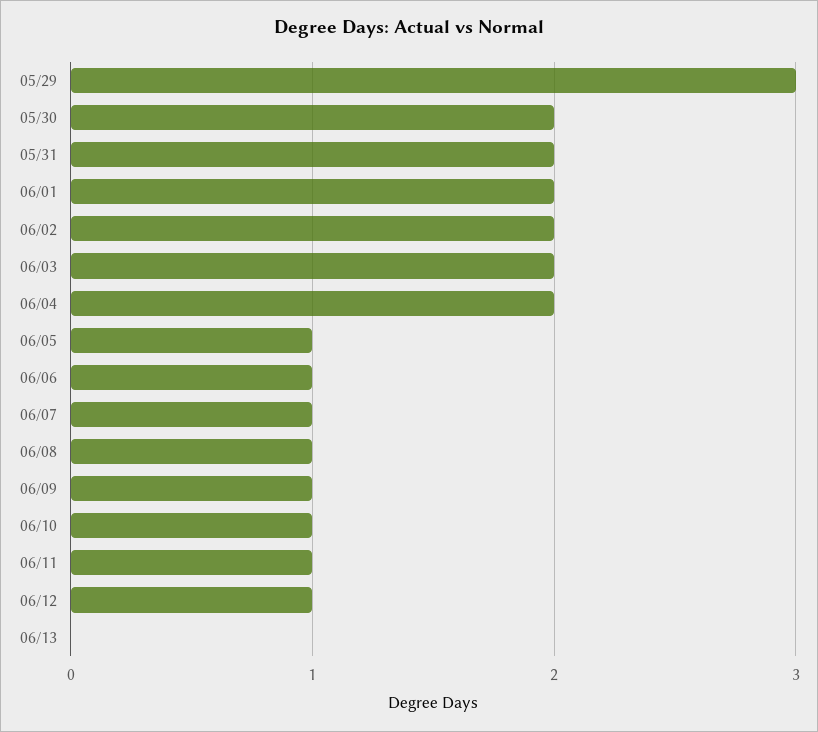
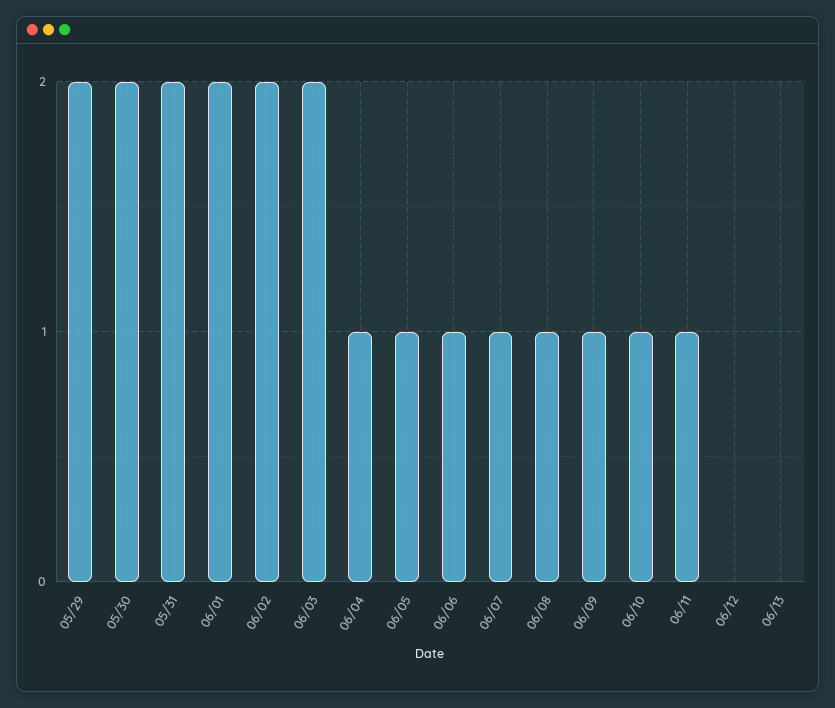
  {
-   "05/29": 3,
+   "05/29": 2,
    "05/30": 2,
    "05/31": 2,
    "06/01": 2,
    "06/02": 2,
    "06/03": 2,
-   "06/04": 2,
+   "06/04": 1,
    "06/05": 1,
    "06/06": 1,
    "06/07": 1,
    "06/08": 1,
    "06/09": 1,
    "06/10": 1,
    "06/11": 1,
-   "06/12": 1,
+   "06/12": 0,
    "06/13": 0
  }

